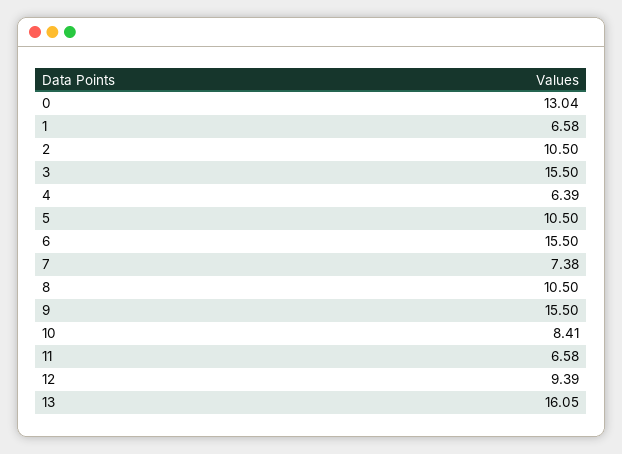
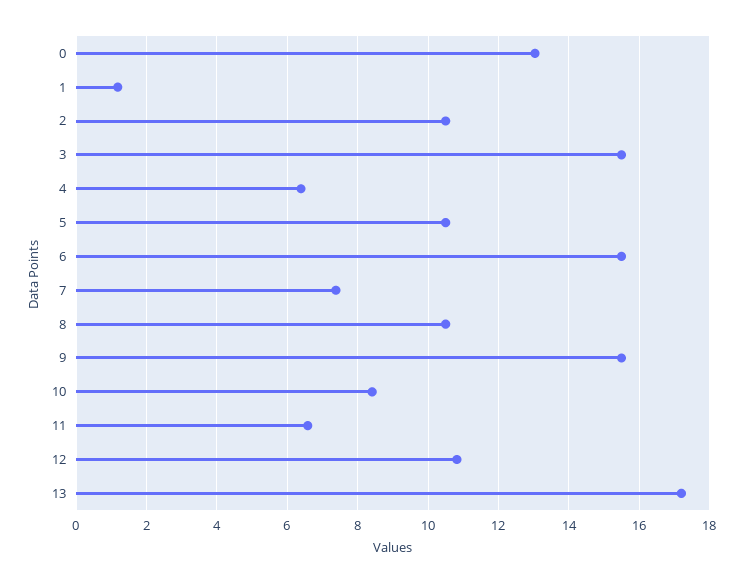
  {
    "0": 13.04,
-   "1": 6.58,
+   "1": 1.2,
    "2": 10.5,
    "3": 15.5,
    "4": 6.39,
    "5": 10.5,
    "6": 15.5,
    "7": 7.38,
    "8": 10.5,
    "9": 15.5,
    "10": 8.41,
    "11": 6.58,
-   "12": 9.39,
+   "12": 10.8,
-   "13": 16.05
+   "13": 17.2
  }

